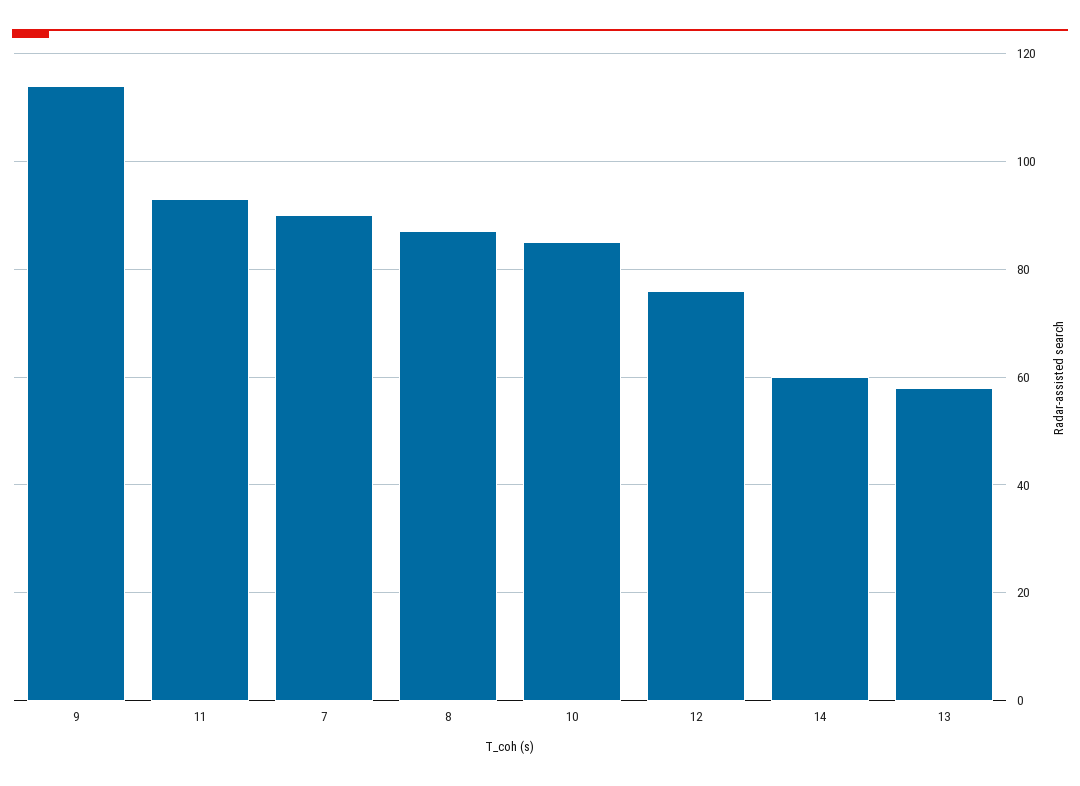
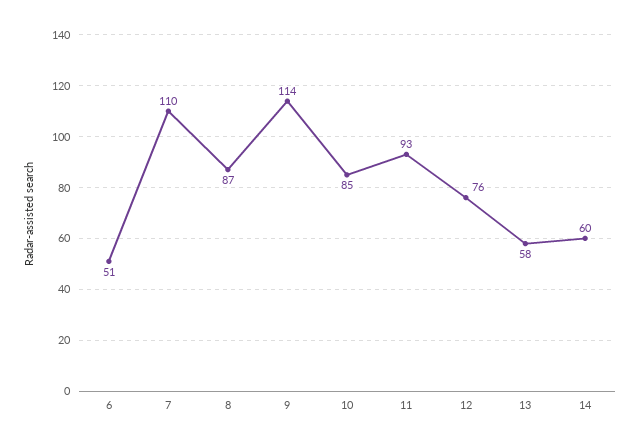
  {
    "9": 114,
    "11": 93,
-   "7": 90,
+   "7": 110,
    "8": 87,
    "10": 85,
    "12": 76,
    "14": 60,
-   "13": 58
+   "13": 58,
+   "6": 51
  }

